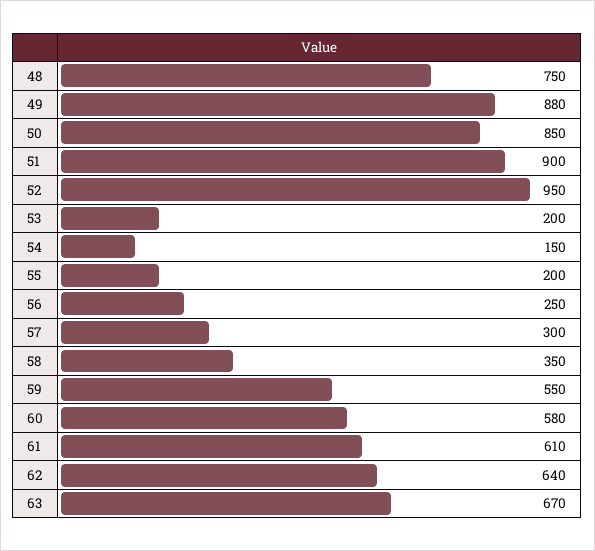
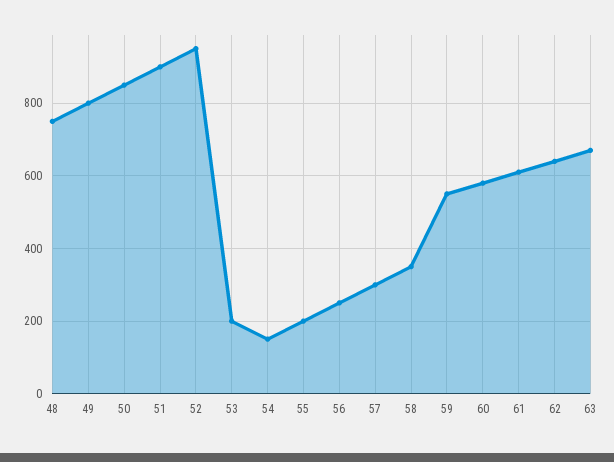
  {
    "48": 750,
-   "49": 880,
+   "49": 800,
    "50": 850,
    "51": 900,
    "52": 950,
    "53": 200,
    "54": 150,
    "55": 200,
    "56": 250,
    "57": 300,
    "58": 350,
    "59": 550,
    "60": 580,
    "61": 610,
    "62": 640,
    "63": 670
  }

